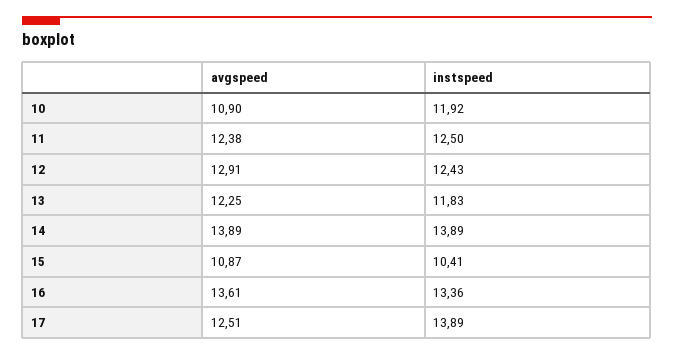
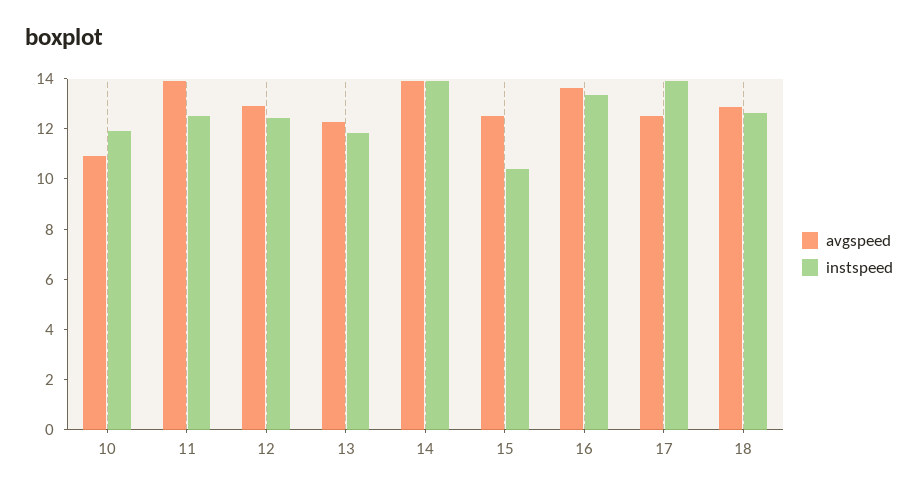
  {
    "avgspeed": {
      "10": 10.9,
-     "11": 12.38,
+     "11": 14,
      "12": 12.91,
      "13": 12.25,
      "14": 13.89,
-     "15": 10.87,
+     "15": 12.5,
      "16": 13.61,
-     "17": 12.51
+     "17": 12.51,
+     "18": 13
    },
    "instspeed": {
      "10": 11.92,
      "11": 12.5,
      "12": 12.43,
      "13": 11.83,
      "14": 13.89,
      "15": 10.41,
      "16": 13.36,
-     "17": 13.89
+     "17": 13.89,
+     "18": 12.5
    }
  }

